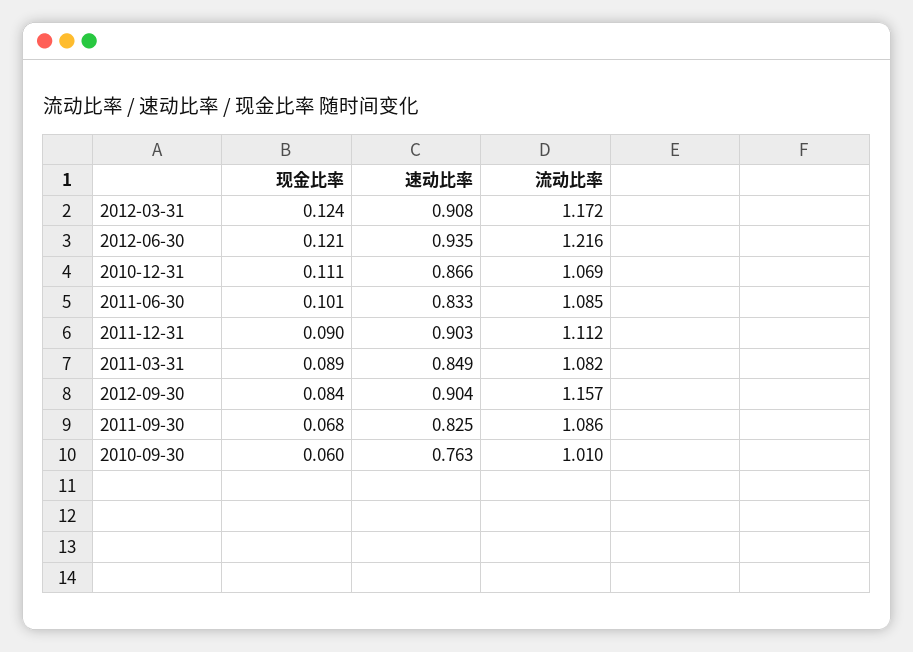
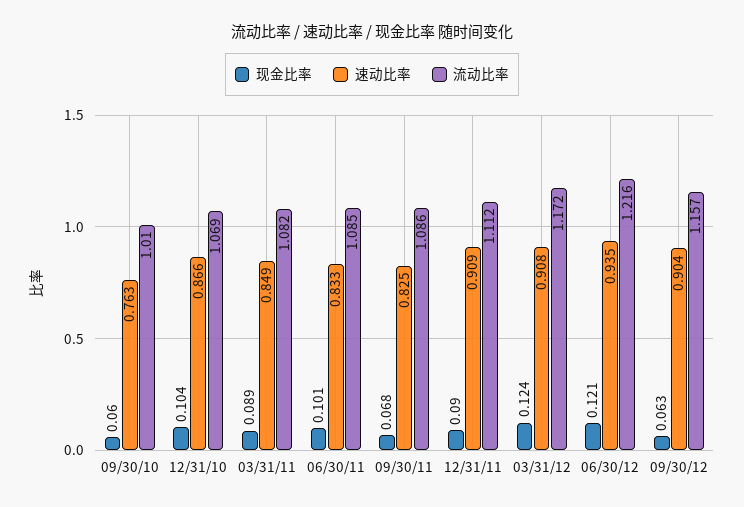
  {
    "现金比率": {
      "2012-03-31": 0.124,
      "2012-06-30": 0.121,
-     "2010-12-31": 0.111,
+     "2010-12-31": 0.104,
      "2011-06-30": 0.101,
      "2011-12-31": 0.09,
      "2011-03-31": 0.089,
-     "2012-09-30": 0.084,
+     "2012-09-30": 0.063,
      "2011-09-30": 0.068,
      "2010-09-30": 0.06
    },
    "速动比率": {
      "2012-03-31": 0.908,
      "2012-06-30": 0.935,
      "2010-12-31": 0.866,
      "2011-06-30": 0.833,
-     "2011-12-31": 0.903,
+     "2011-12-31": 0.909,
      "2011-03-31": 0.849,
      "2012-09-30": 0.904,
      "2011-09-30": 0.825,
      "2010-09-30": 0.763
    },
    "流动比率": {
      "2012-03-31": 1.172,
      "2012-06-30": 1.216,
      "2010-12-31": 1.069,
      "2011-06-30": 1.085,
      "2011-12-31": 1.112,
      "2011-03-31": 1.082,
      "2012-09-30": 1.157,
      "2011-09-30": 1.086,
      "2010-09-30": 1.01
    }
  }

